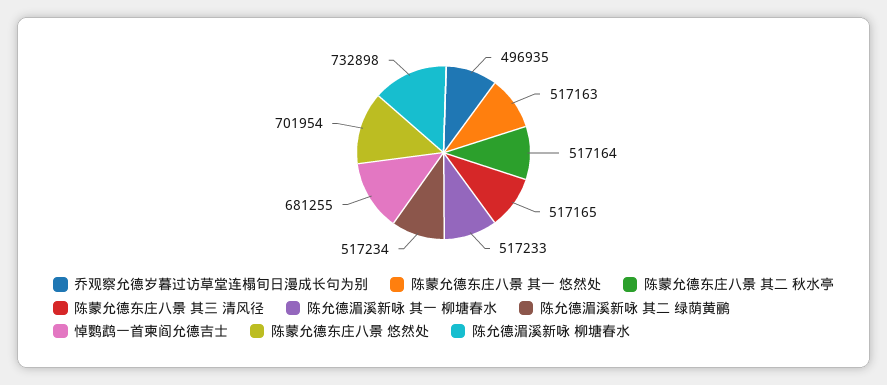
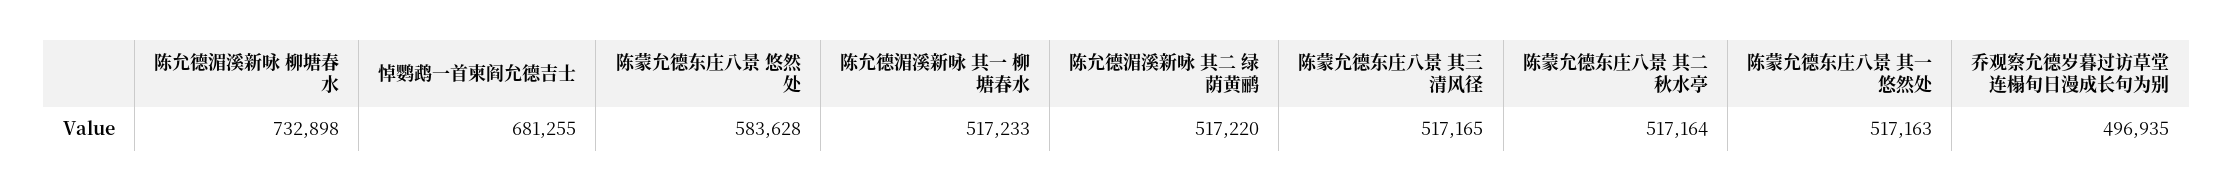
  {
    "乔观察允德岁暮过访草堂连榻旬日漫成长句为别": 496935,
    "陈蒙允德东庄八景 其一 悠然处": 517163,
    "陈蒙允德东庄八景 其二 秋水亭": 517164,
    "陈蒙允德东庄八景 其三 清风径": 517165,
    "陈允德湄溪新咏 其一 柳塘春水": 517233,
-   "陈允德湄溪新咏 其二 绿荫黄鹂": 517234,
+   "陈允德湄溪新咏 其二 绿荫黄鹂": 517220,
    "悼鹦鹉一首柬阎允德吉士": 681255,
-   "陈蒙允德东庄八景 悠然处": 701954,
+   "陈蒙允德东庄八景 悠然处": 583628,
    "陈允德湄溪新咏 柳塘春水": 732898
  }

